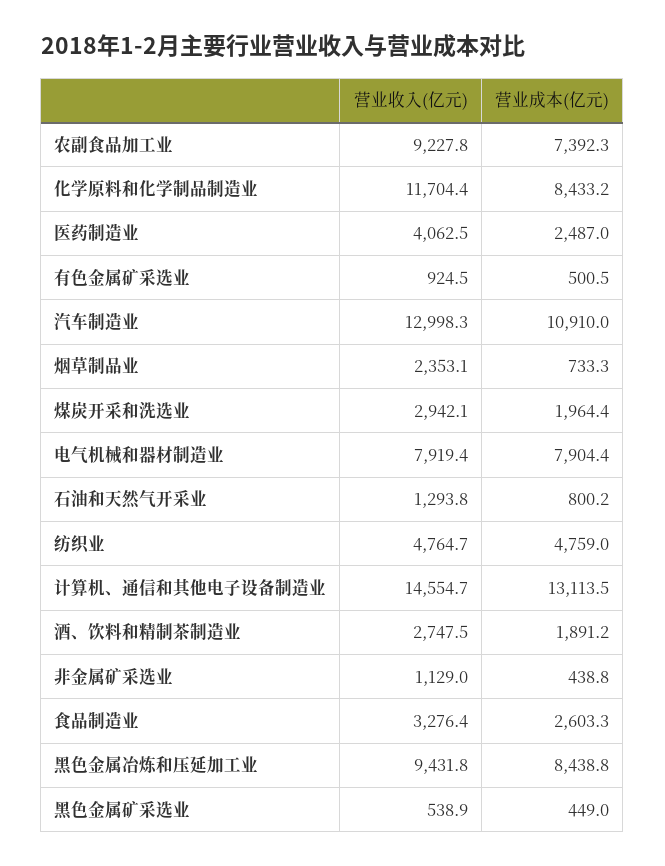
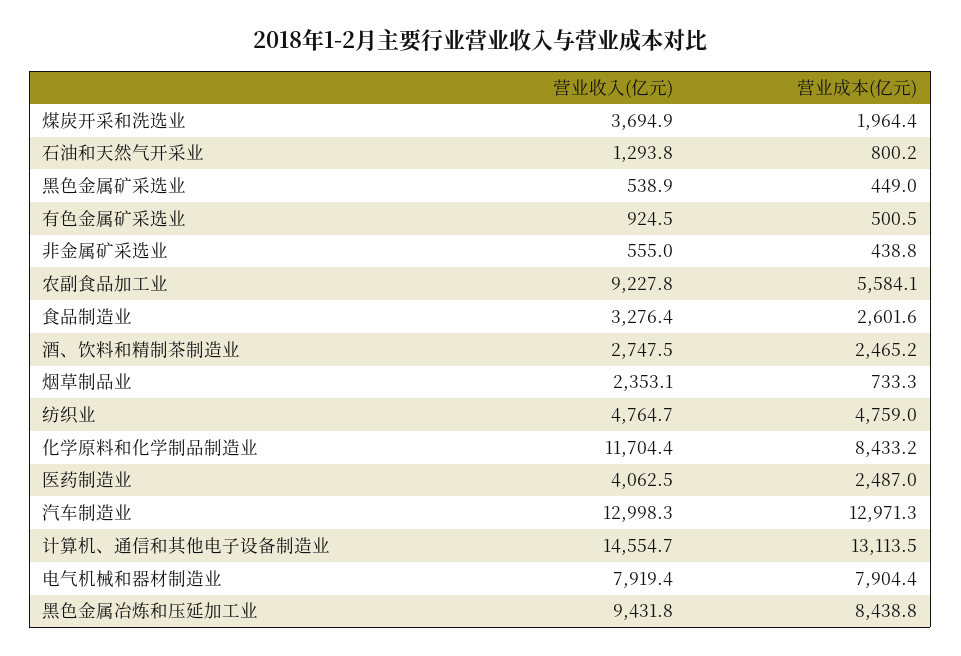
  {
    "营业收入(亿元)": {
      "农副食品加工业": 9227.8,
      "化学原料和化学制品制造业": 11704.4,
      "医药制造业": 4062.5,
      "有色金属矿采选业": 924.5,
      "汽车制造业": 12998.3,
      "烟草制品业": 2353.1,
-     "煤炭开采和洗选业": 2942.1,
+     "煤炭开采和洗选业": 3694.9,
      "电气机械和器材制造业": 7919.4,
      "石油和天然气开采业": 1293.8,
      "纺织业": 4764.7,
      "计算机、通信和其他电子设备制造业": 14554.7,
      "酒、饮料和精制茶制造业": 2747.5,
-     "非金属矿采选业": 1129,
+     "非金属矿采选业": 555,
      "食品制造业": 3276.4,
      "黑色金属冶炼和压延加工业": 9431.8,
      "黑色金属矿采选业": 538.9
    },
    "营业成本(亿元)": {
-     "农副食品加工业": 7392.3,
+     "农副食品加工业": 5584.1,
      "化学原料和化学制品制造业": 8433.2,
      "医药制造业": 2487,
      "有色金属矿采选业": 500.5,
-     "汽车制造业": 10910,
+     "汽车制造业": 12971.3,
      "烟草制品业": 733.3,
      "煤炭开采和洗选业": 1964.4,
      "电气机械和器材制造业": 7904.4,
      "石油和天然气开采业": 800.2,
      "纺织业": 4759,
      "计算机、通信和其他电子设备制造业": 13113.5,
-     "酒、饮料和精制茶制造业": 1891.2,
+     "酒、饮料和精制茶制造业": 2465.2,
      "非金属矿采选业": 438.8,
-     "食品制造业": 2603.3,
+     "食品制造业": 2601.6,
      "黑色金属冶炼和压延加工业": 8438.8,
      "黑色金属矿采选业": 449
    }
  }

